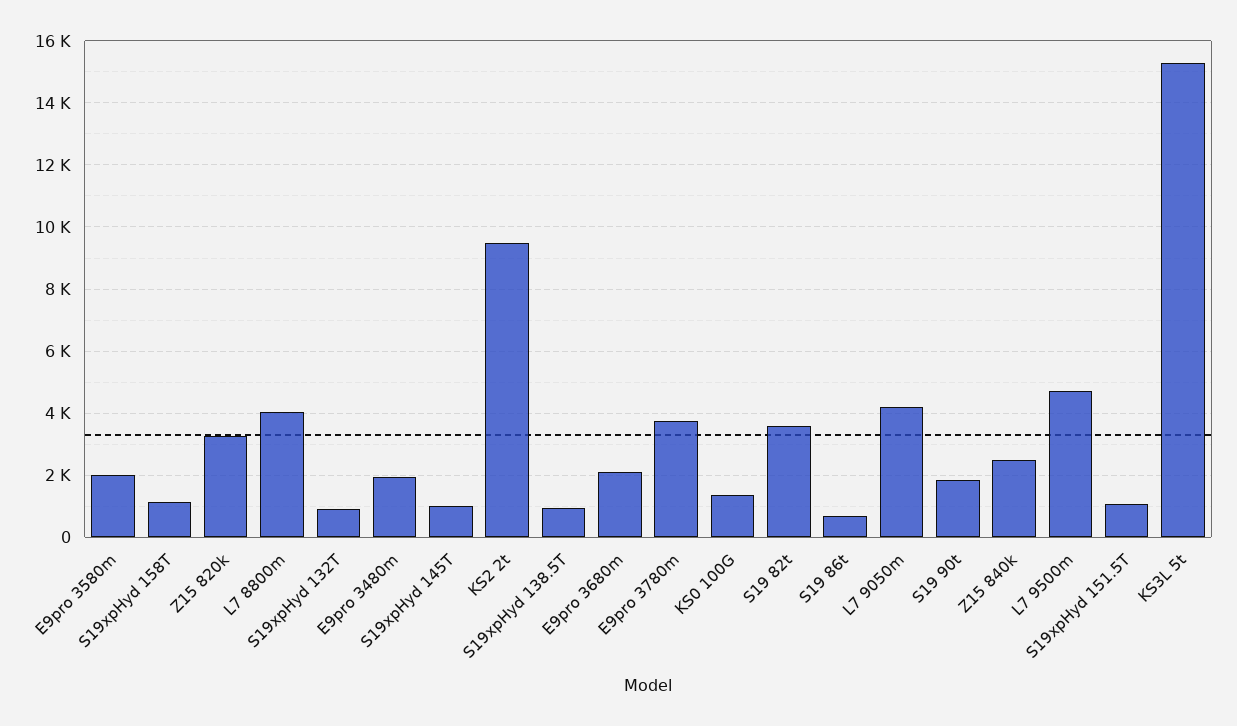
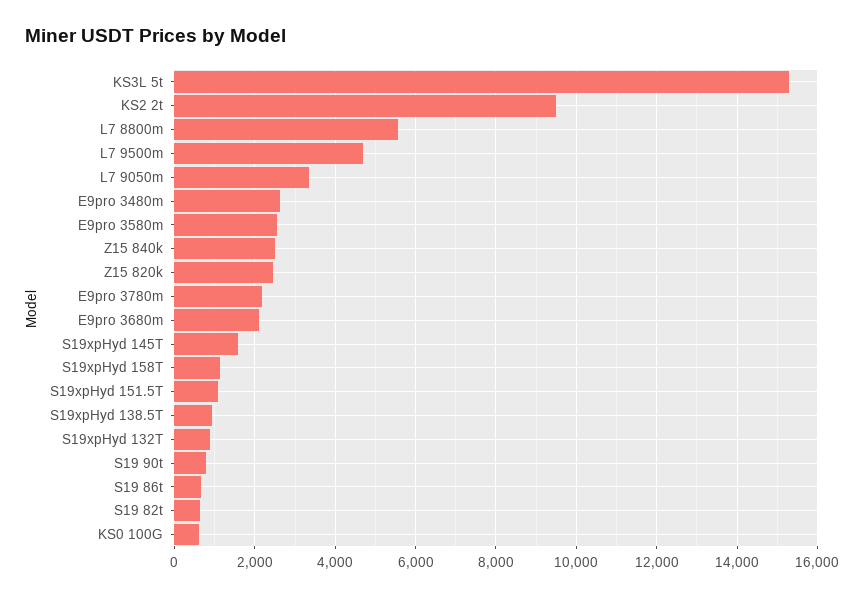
  {
-   "E9pro 3580m": 2000,
+   "E9pro 3580m": 2600,
    "S19xpHyd 158T": 1200,
-   "Z15 820k": 3200,
+   "Z15 820k": 2400,
-   "L7 8800m": 4000,
+   "L7 8800m": 5600,
    "S19xpHyd 132T": 800,
-   "E9pro 3480m": 2000,
+   "E9pro 3480m": 2600,
-   "S19xpHyd 145T": 1000,
+   "S19xpHyd 145T": 1600,
    "KS2 2t": 9600,
    "S19xpHyd 138.5T": 1000,
    "E9pro 3680m": 2200,
-   "E9pro 3780m": 3800,
+   "E9pro 3780m": 2200,
-   "KS0 100G": 1400,
+   "KS0 100G": 600,
-   "S19 82t": 3600,
+   "S19 82t": 600,
    "S19 86t": 600,
-   "L7 9050m": 4200,
+   "L7 9050m": 3400,
-   "S19 90t": 1800,
+   "S19 90t": 800,
    "Z15 840k": 2600,
    "L7 9500m": 4800,
    "S19xpHyd 151.5T": 1000,
    "KS3L 5t": 15400
  }

